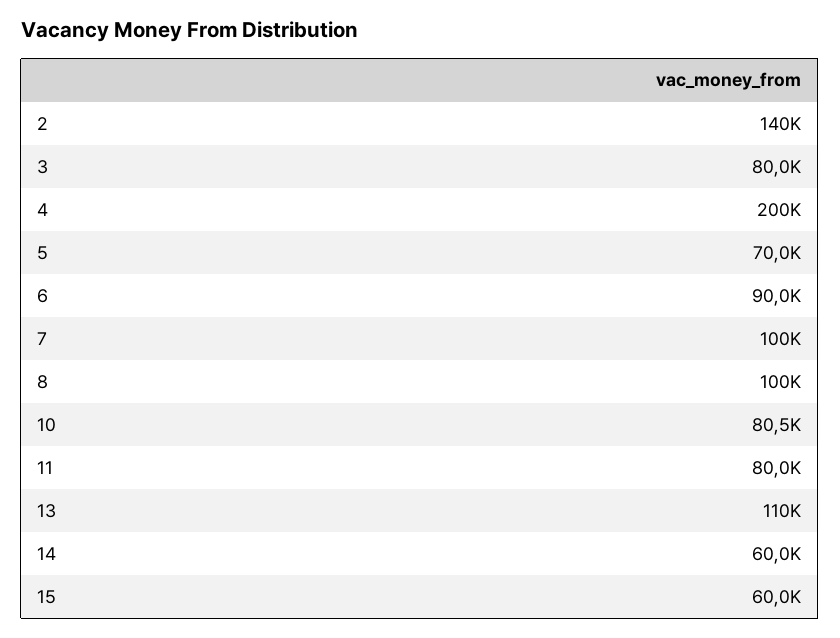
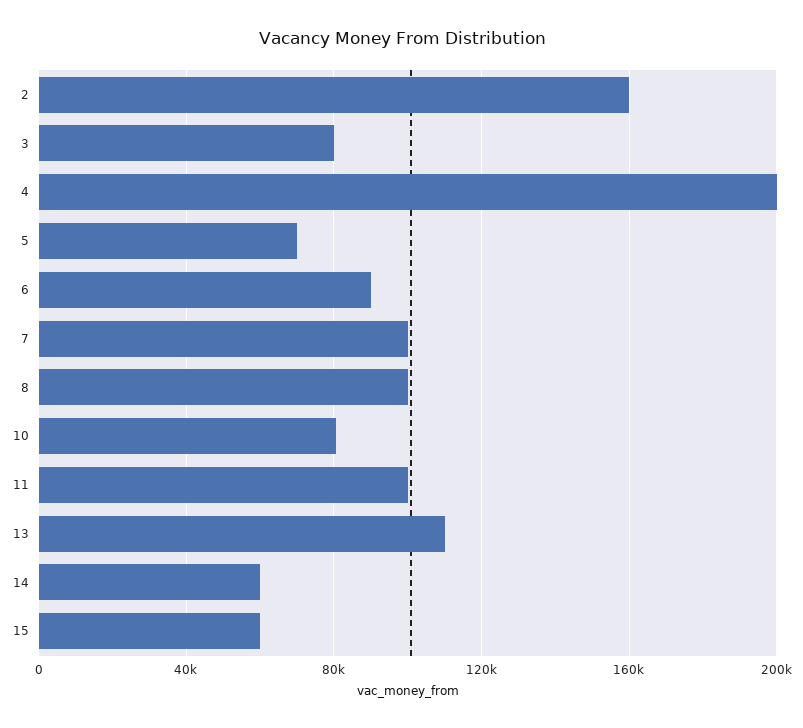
  {
-   "2": 140000,
+   "2": 160000,
    "3": 80000,
    "4": 200000,
    "5": 70000,
    "6": 90000,
    "7": 100000,
    "8": 100000,
    "10": 80500,
-   "11": 80000,
+   "11": 100000,
    "13": 110000,
    "14": 60000,
    "15": 60000
  }

